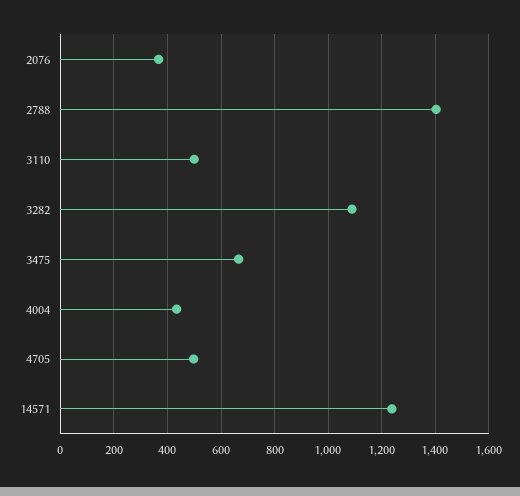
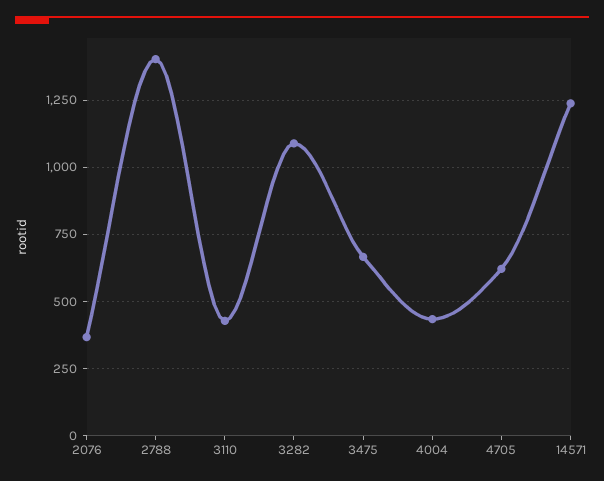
  {
    "2076": 375,
    "2788": 1400,
-   "3110": 500,
+   "3110": 425,
    "3282": 1100,
    "3475": 675,
    "4004": 425,
-   "4705": 500,
+   "4705": 625,
    "14571": 1250
  }

